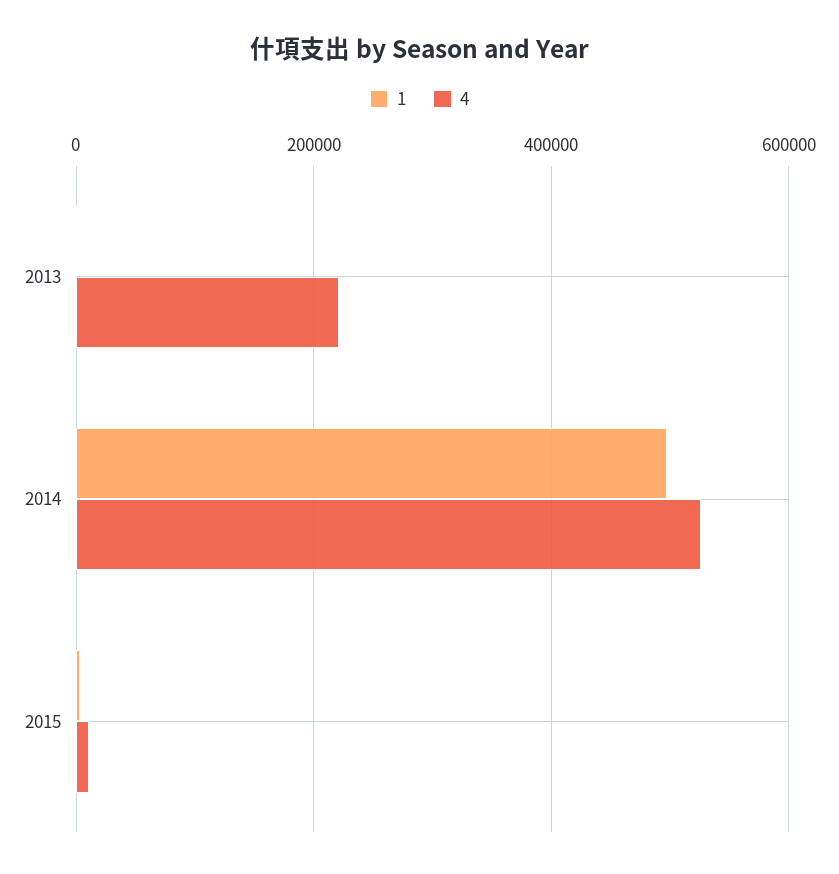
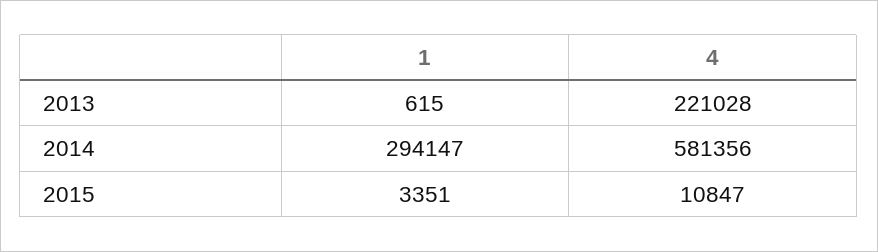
  {
    "1": {
      "2013": 615,
-     "2014": 500000,
+     "2014": 294147,
      "2015": 3351
    },
    "4": {
      "2013": 221028,
-     "2014": 520000,
+     "2014": 581356,
      "2015": 10847
    }
  }

